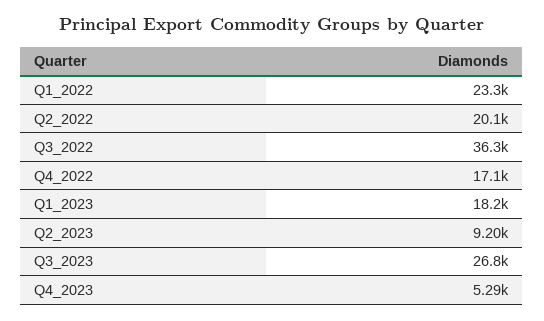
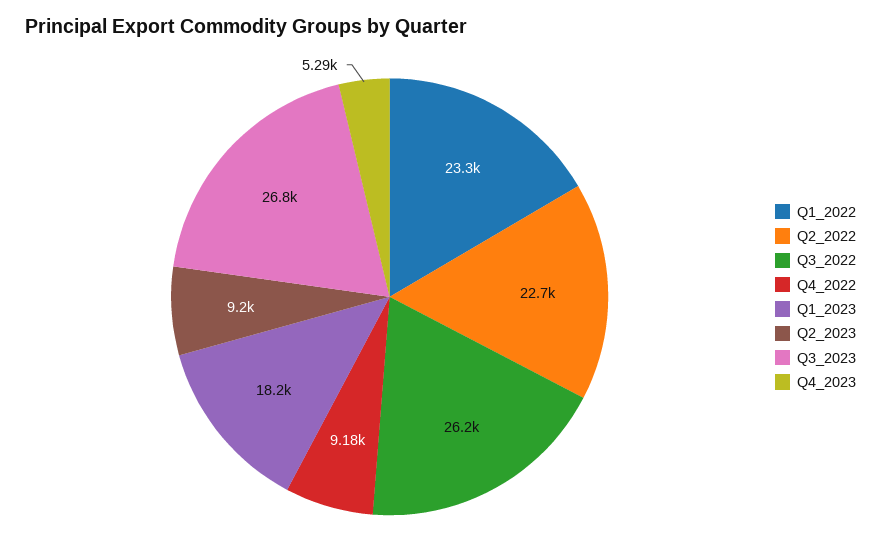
  {
    "Q1_2022": 23300,
-   "Q2_2022": 20100,
+   "Q2_2022": 22700,
-   "Q3_2022": 36300,
+   "Q3_2022": 26200,
-   "Q4_2022": 17100,
+   "Q4_2022": 9180,
    "Q1_2023": 18200,
    "Q2_2023": 9200,
    "Q3_2023": 26800,
    "Q4_2023": 5290
  }

